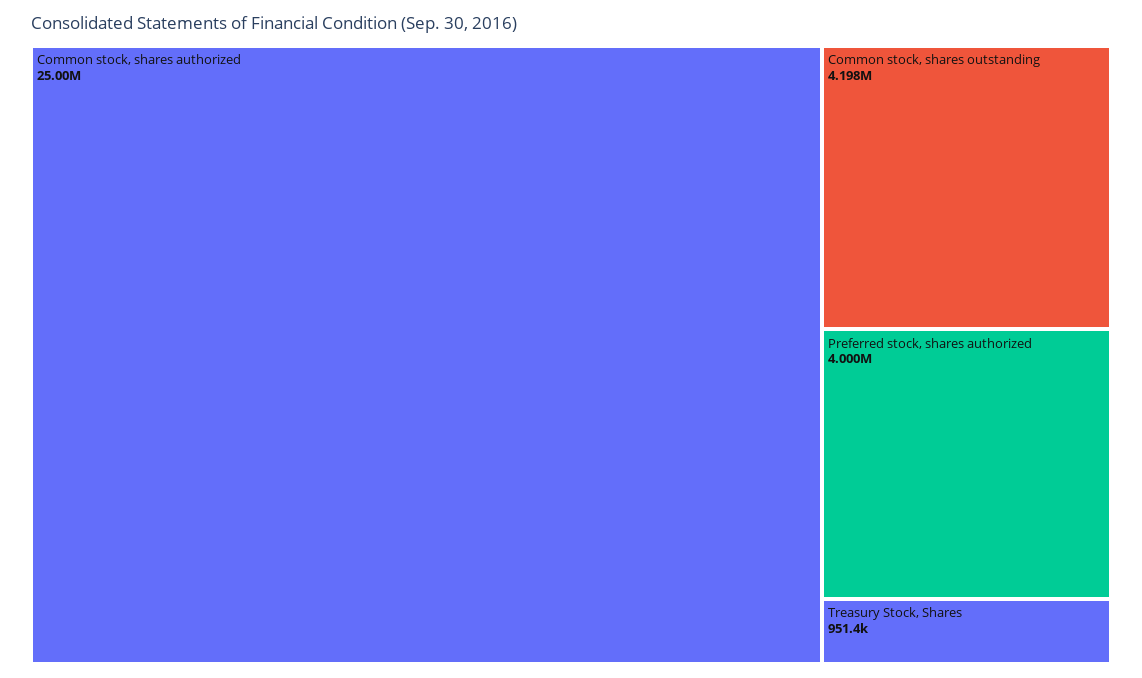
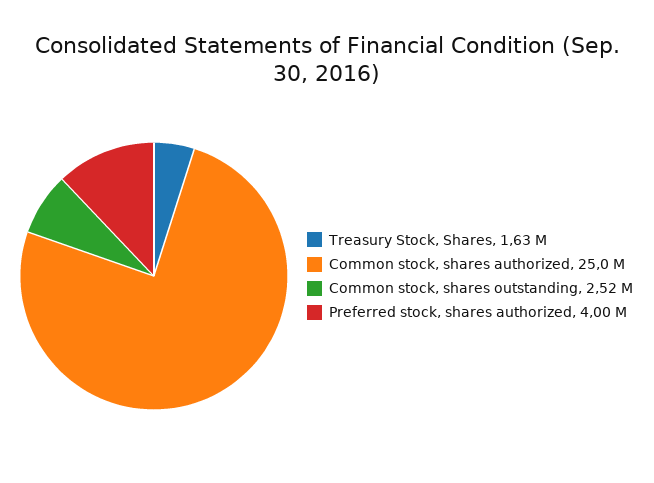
  {
    "Common stock, shares authorized": 25000000,
-   "Common stock, shares outstanding": 4198000,
+   "Common stock, shares outstanding": 2520000,
    "Preferred stock, shares authorized": 4000000,
-   "Treasury Stock, Shares": 951400
+   "Treasury Stock, Shares": 1630000
  }

